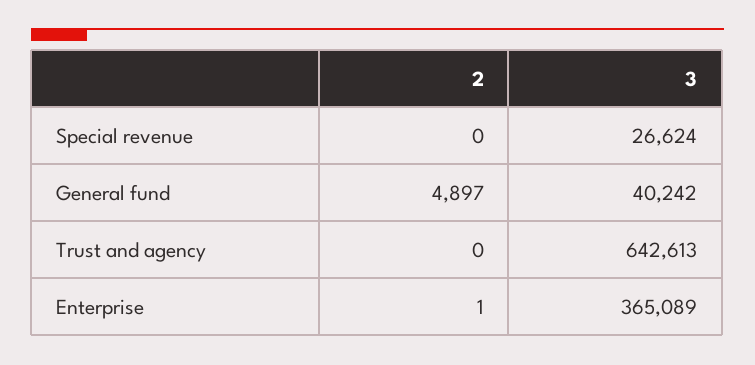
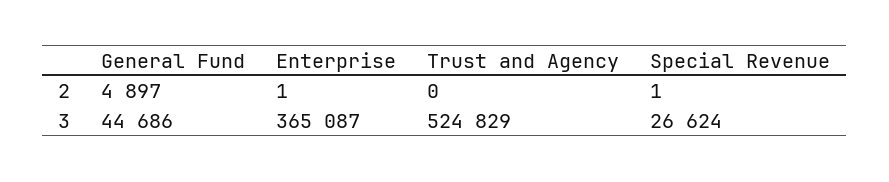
  {
    "2": {
-     "Special revenue": 0,
+     "Special revenue": 1,
      "General fund": 4897,
      "Trust and agency": 0,
      "Enterprise": 1
    },
    "3": {
      "Special revenue": 26624,
-     "General fund": 40242,
+     "General fund": 44686,
-     "Trust and agency": 642613,
+     "Trust and agency": 524829,
-     "Enterprise": 365089
+     "Enterprise": 365087
    }
  }

